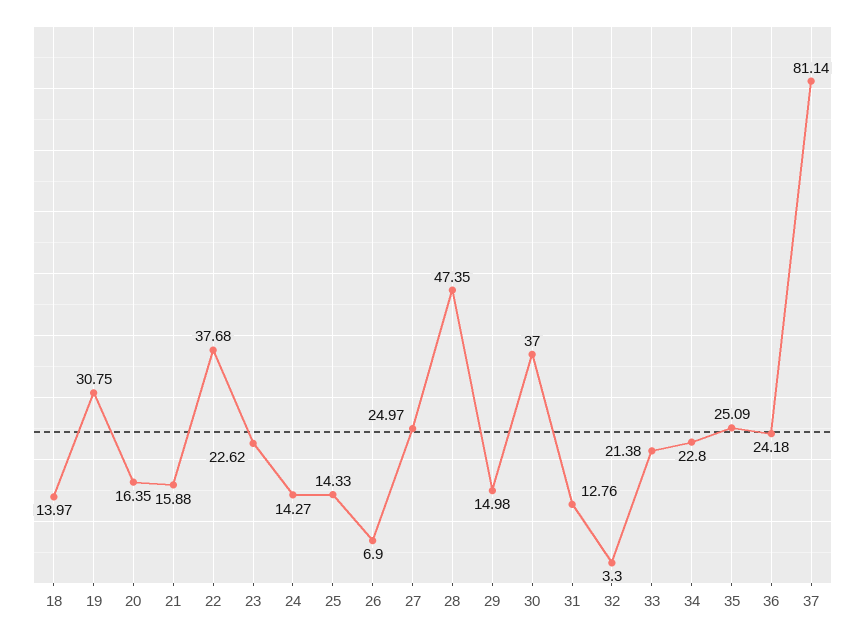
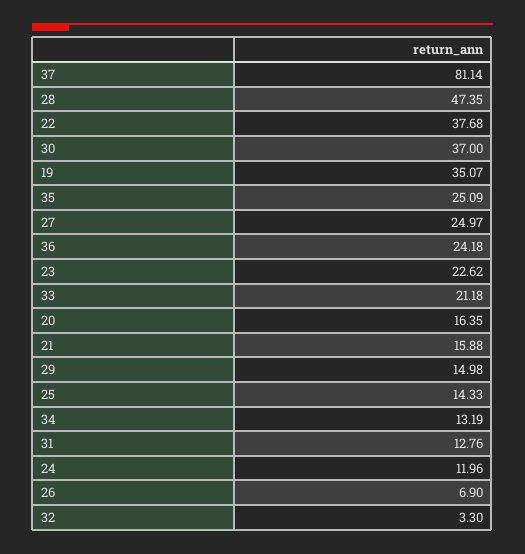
  {
-   "18": 13.97,
-   "19": 30.75,
+   "19": 35.07,
    "20": 16.35,
    "21": 15.88,
    "22": 37.68,
    "23": 22.62,
-   "24": 14.27,
+   "24": 11.96,
    "25": 14.33,
    "26": 6.9,
    "27": 24.97,
    "28": 47.35,
    "29": 14.98,
    "30": 37,
    "31": 12.76,
    "32": 3.3,
-   "33": 21.38,
+   "33": 21.18,
-   "34": 22.8,
+   "34": 13.19,
    "35": 25.09,
    "36": 24.18,
    "37": 81.14
  }

